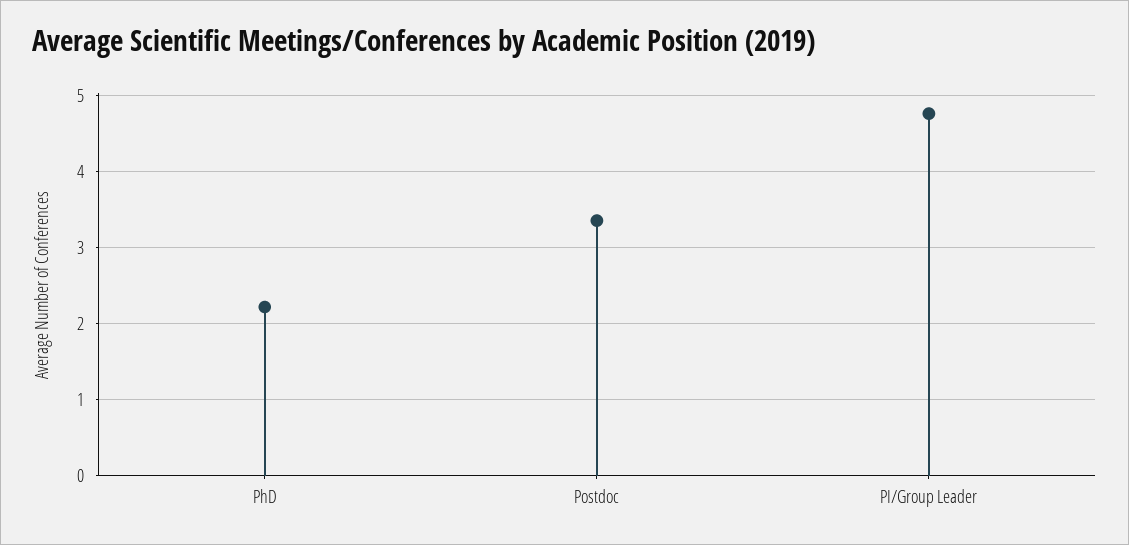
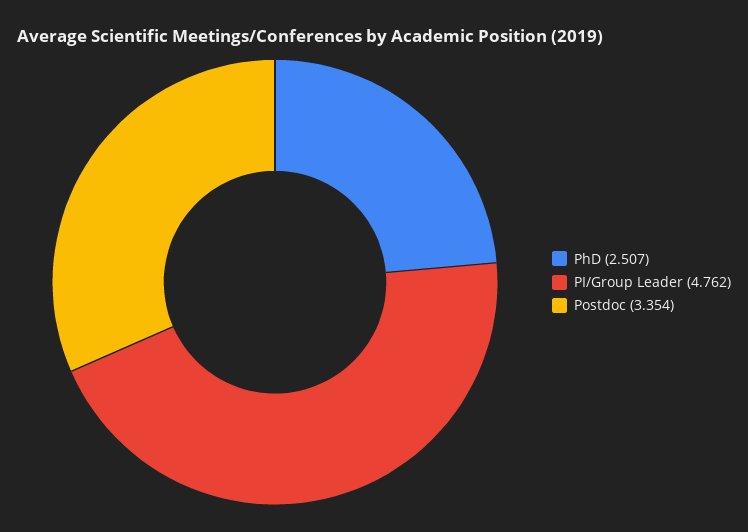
  {
-   "PhD": 2.2,
+   "PhD": 2.507,
    "Postdoc": 3.354,
    "PI/Group Leader": 4.762
  }

